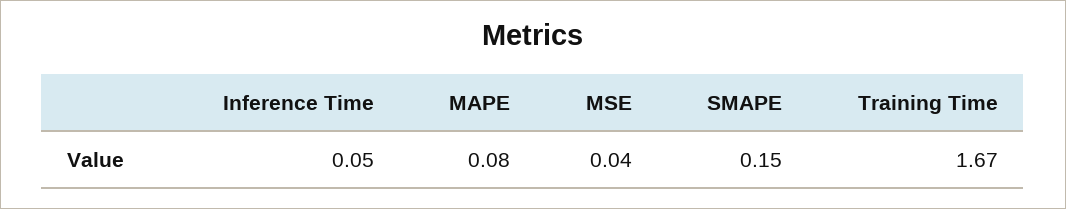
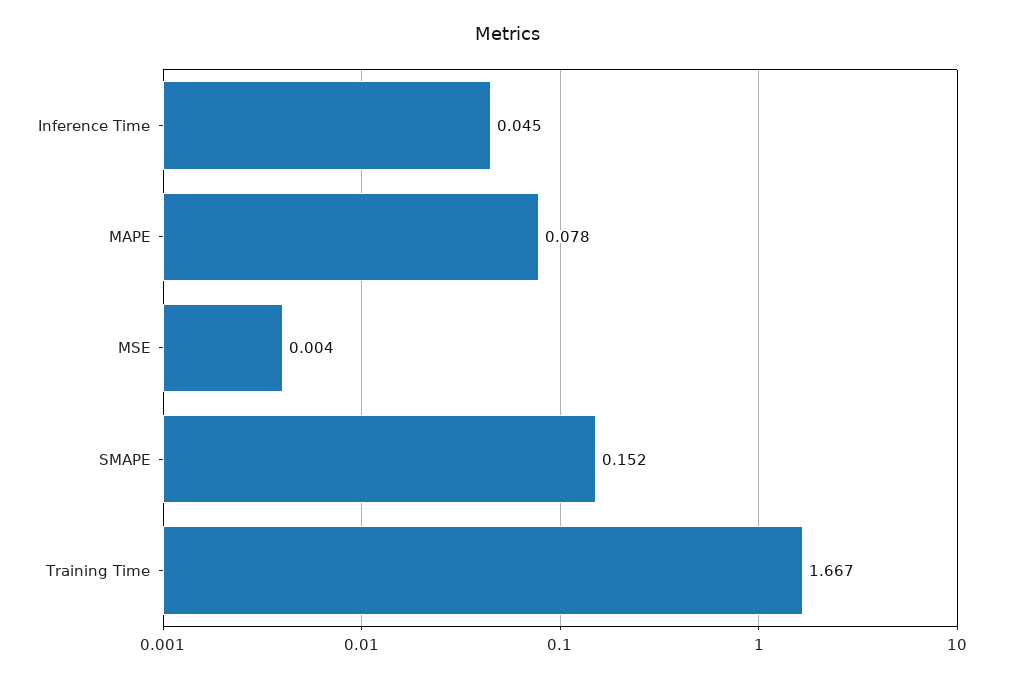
  {
    "Inference Time": 0.045,
    "MAPE": 0.078,
-   "MSE": 0.04,
+   "MSE": 0.004,
    "SMAPE": 0.152,
    "Training Time": 1.667
  }

